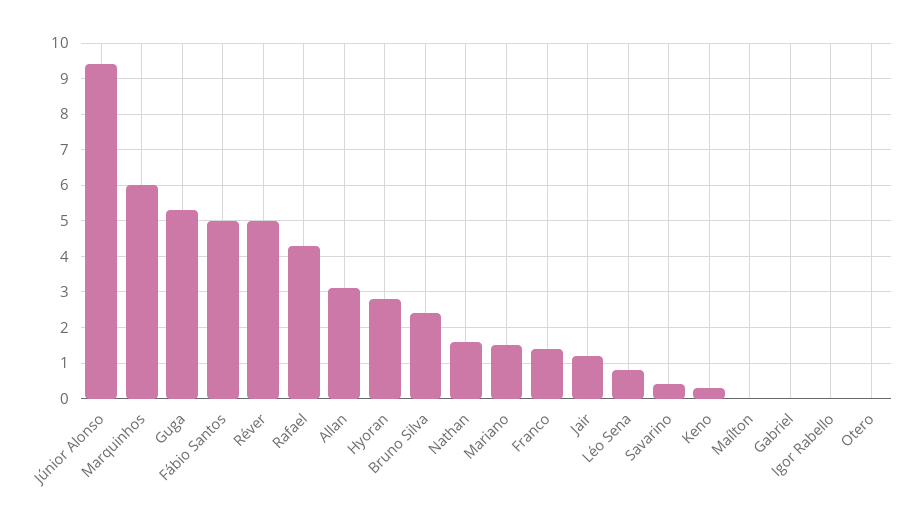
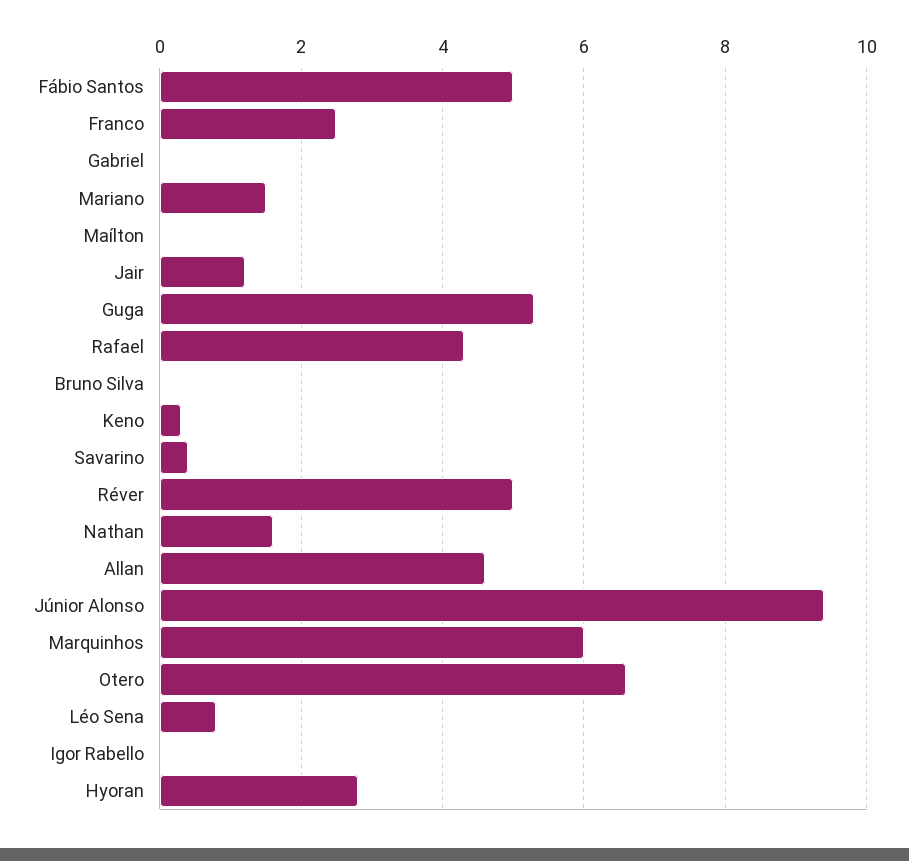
  {
    "Júnior Alonso": 9.5,
    "Marquinhos": 6,
    "Guga": 5.5,
    "Fábio Santos": 5,
    "Réver": 5,
    "Rafael": 4.5,
-   "Allan": 3,
+   "Allan": 4.5,
    "Hyoran": 3,
-   "Bruno Silva": 2.5,
+   "Bruno Silva": 0,
    "Nathan": 1.5,
    "Mariano": 1.5,
-   "Franco": 1.5,
+   "Franco": 2.5,
    "Jair": 1,
    "Léo Sena": 1,
    "Savarino": 0.5,
    "Keno": 0.5,
    "Maílton": 0,
    "Gabriel": 0,
    "Igor Rabello": 0,
-   "Otero": 0
+   "Otero": 6.5
  }

